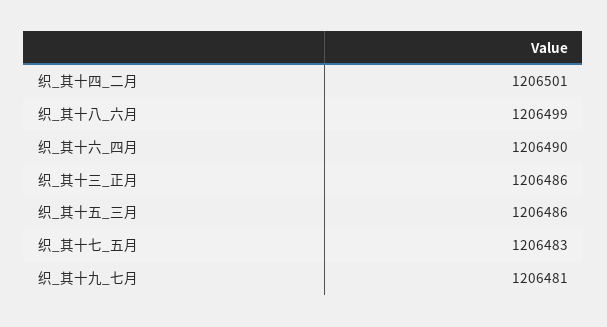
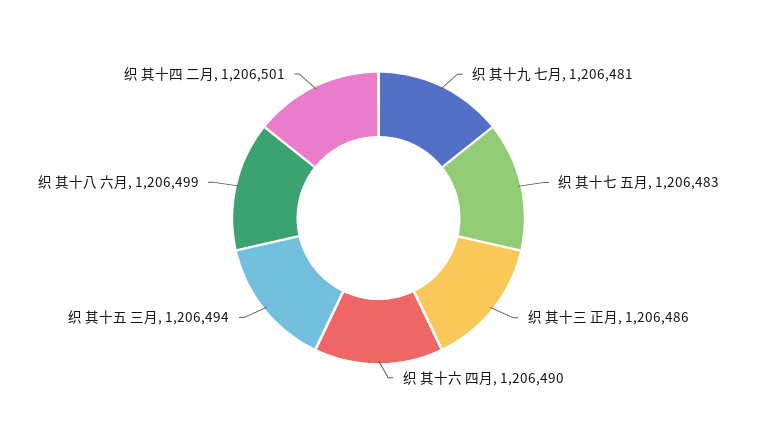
  {
    "织_其十四_二月": 1206501,
    "织_其十八_六月": 1206499,
    "织_其十六_四月": 1206490,
    "织_其十三_正月": 1206486,
-   "织_其十五_三月": 1206486,
+   "织_其十五_三月": 1206494,
    "织_其十七_五月": 1206483,
    "织_其十九_七月": 1206481
  }

